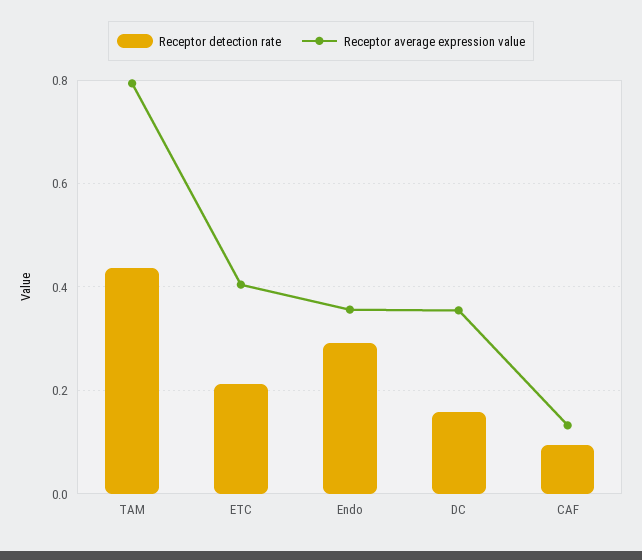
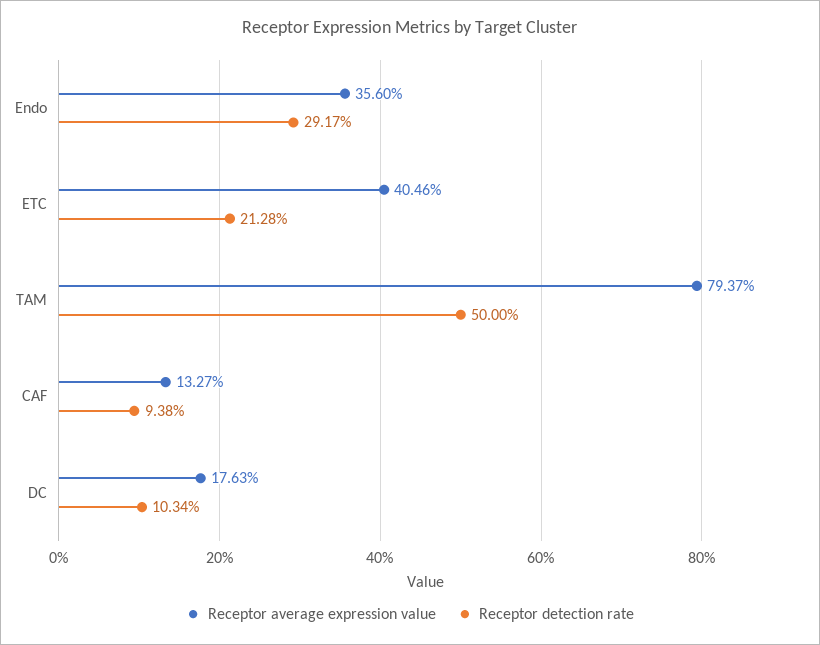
  {
    "Receptor detection rate": {
-     "TAM": 0.44,
+     "TAM": 0.5,
      "ETC": 0.2128,
      "Endo": 0.2917,
-     "DC": 0.16,
+     "DC": 0.1034,
      "CAF": 0.0938
    },
    "Receptor average expression value": {
      "TAM": 0.7937,
      "ETC": 0.4046,
      "Endo": 0.356,
-     "DC": 0.36,
+     "DC": 0.1763,
      "CAF": 0.1327
    }
  }

